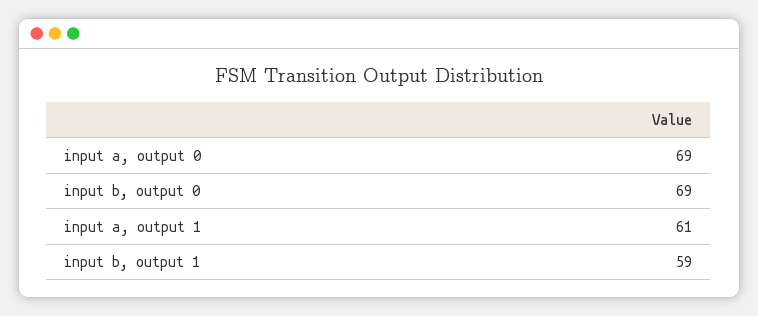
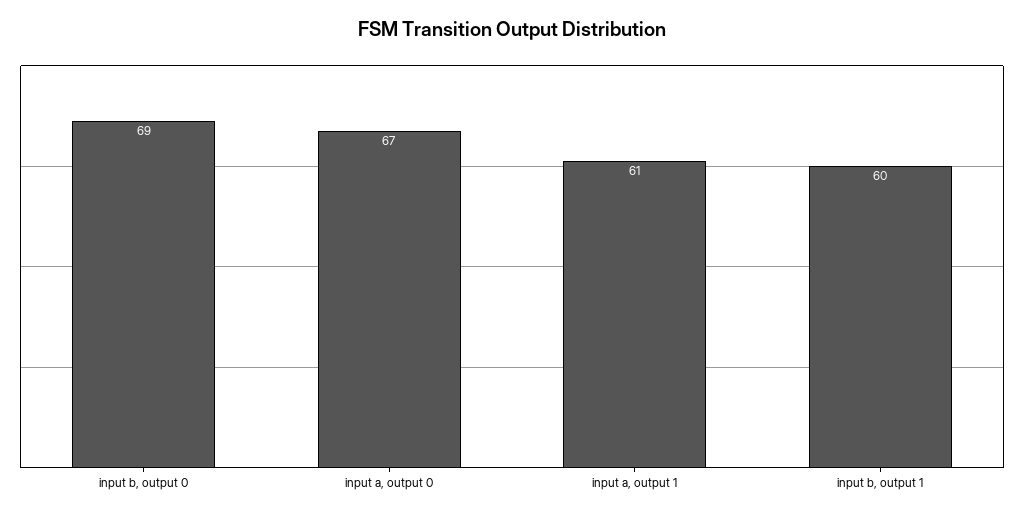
  {
-   "input a, output 0": 69,
+   "input a, output 0": 67,
    "input b, output 0": 69,
    "input a, output 1": 61,
-   "input b, output 1": 59
+   "input b, output 1": 60
  }

